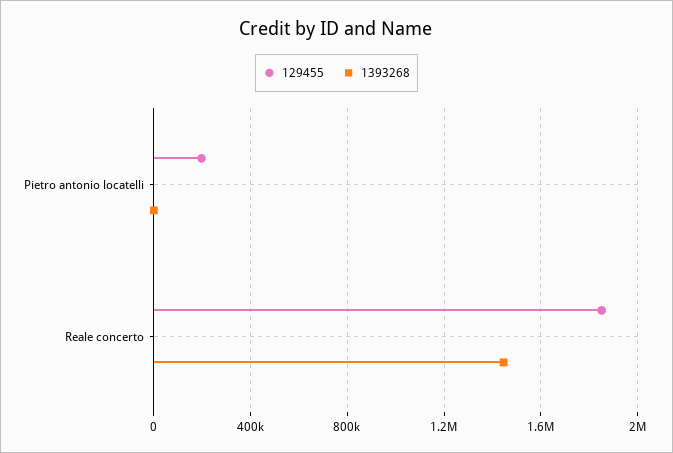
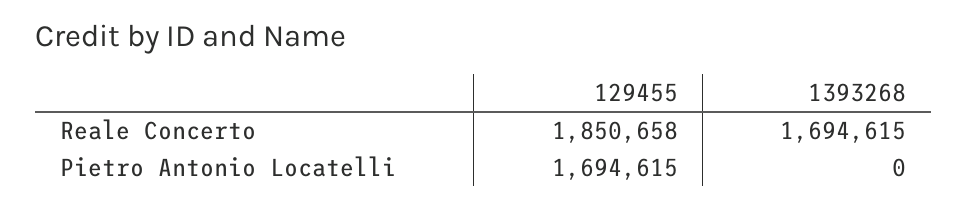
  {
    "129455": {
-     "Pietro antonio locatelli": 200000,
+     "Pietro antonio locatelli": 1694615,
      "Reale concerto": 1850658
    },
    "1393268": {
      "Pietro antonio locatelli": 0,
-     "Reale concerto": 1450000
+     "Reale concerto": 1694615
    }
  }

